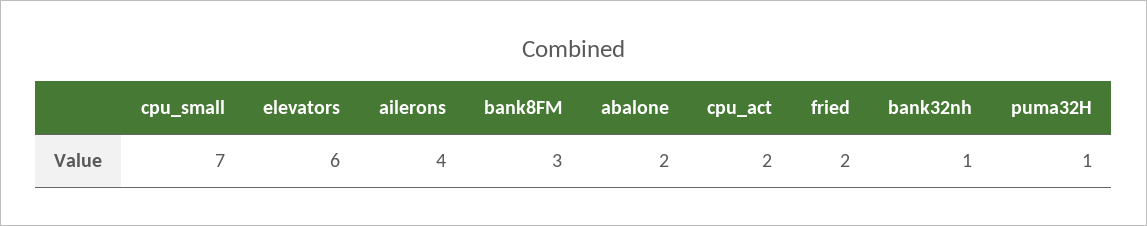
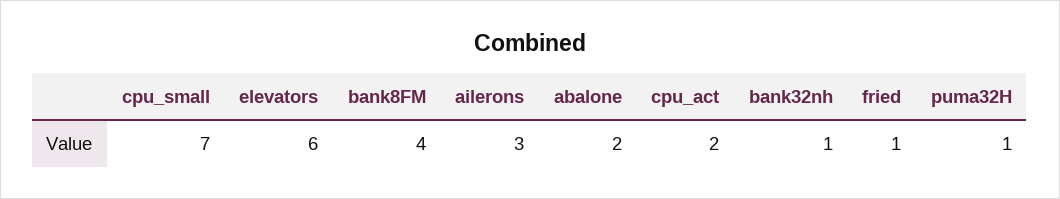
  {
    "cpu_small": 7,
    "elevators": 6,
-   "ailerons": 4,
+   "ailerons": 3,
-   "bank8FM": 3,
+   "bank8FM": 4,
    "abalone": 2,
    "cpu_act": 2,
-   "fried": 2,
+   "fried": 1,
    "bank32nh": 1,
    "puma32H": 1
  }

